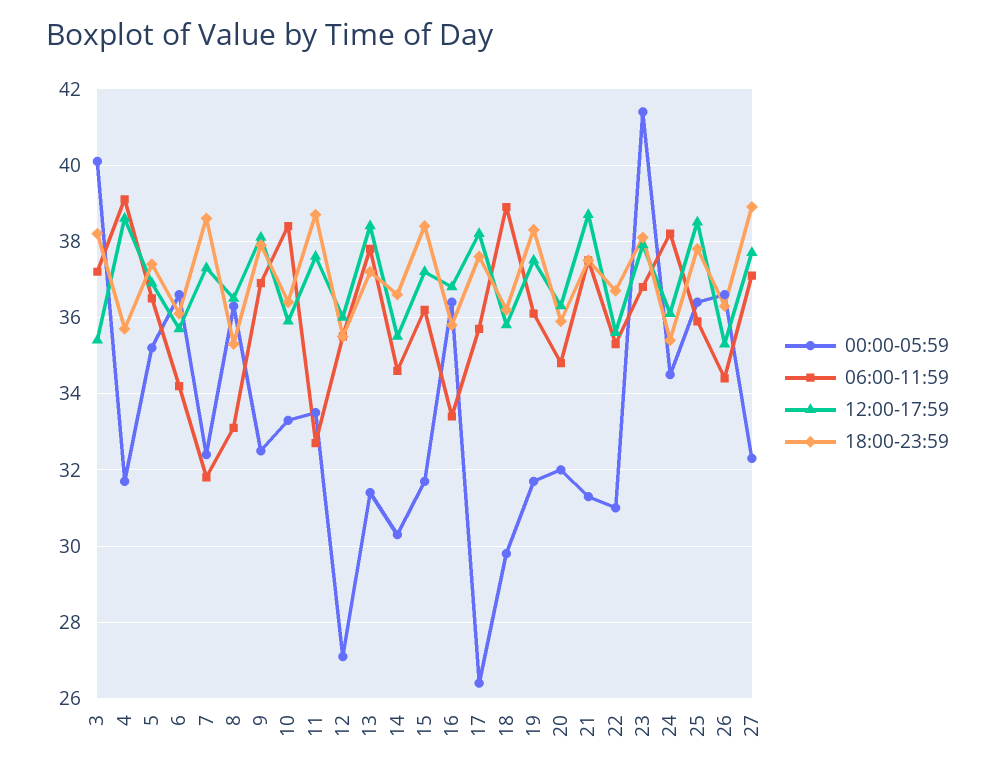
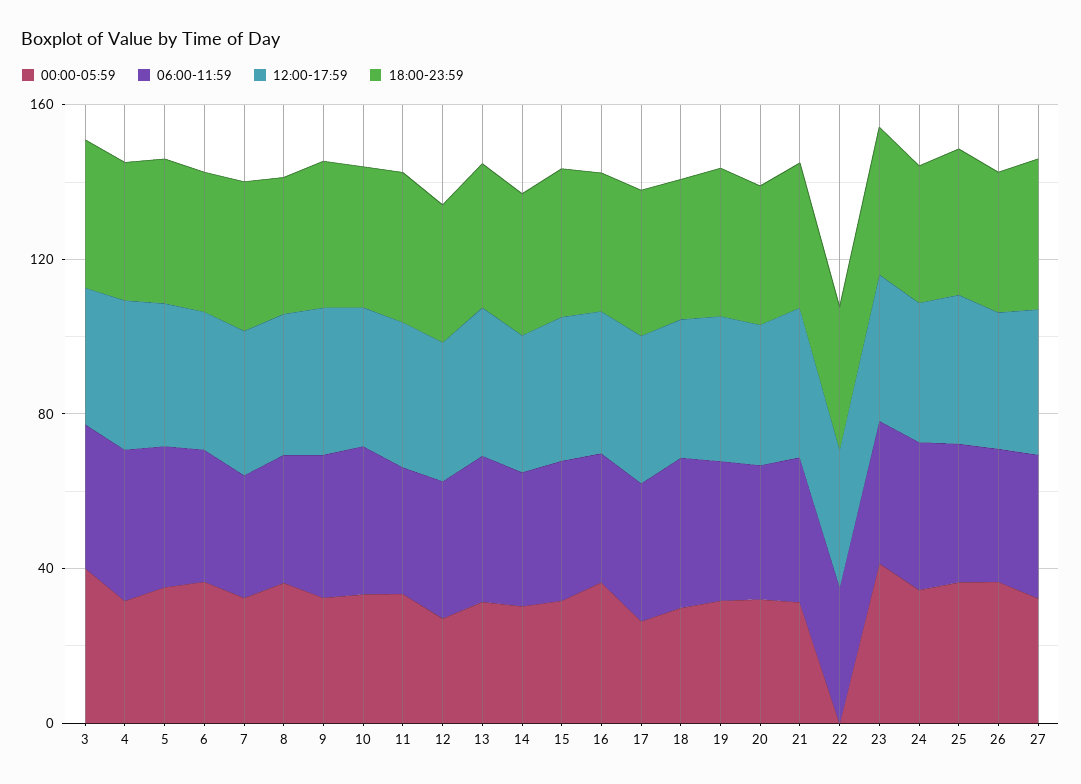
  {
    "00:00-05:59": {
      "3": 40,
      "4": 31.5,
      "5": 35,
      "6": 36.5,
      "7": 32.5,
      "8": 36.5,
      "9": 32.5,
      "10": 33.5,
      "11": 33.5,
      "12": 27,
      "13": 31.5,
      "14": 30.5,
      "15": 31.5,
      "16": 36.5,
      "17": 26.5,
      "18": 30,
      "19": 31.5,
      "20": 32,
      "21": 31.5,
-     "22": 31,
+     "22": 0,
      "23": 41.5,
      "24": 34.5,
      "25": 36.5,
      "26": 36.5,
      "27": 32.5
    },
    "06:00-11:59": {
      "3": 37,
      "4": 39,
      "5": 36.5,
      "6": 34,
      "7": 32,
      "8": 33,
      "9": 37,
      "10": 38.5,
      "11": 32.5,
      "12": 35.5,
      "13": 38,
      "14": 34.5,
      "15": 36,
      "16": 33.5,
      "17": 35.5,
      "18": 39,
      "19": 36,
      "20": 35,
      "21": 37.5,
      "22": 35.5,
      "23": 37,
      "24": 38,
      "25": 36,
      "26": 34.5,
      "27": 37
    },
    "12:00-17:59": {
      "3": 35.5,
      "4": 38.5,
      "5": 37,
      "6": 35.5,
      "7": 37.5,
      "8": 36.5,
      "9": 38,
      "10": 36,
      "11": 37.5,
      "12": 36,
      "13": 38.5,
      "14": 35.5,
      "15": 37,
      "16": 37,
      "17": 38,
      "18": 36,
      "19": 37.5,
      "20": 36.5,
      "21": 38.5,
      "22": 35.5,
      "23": 38,
      "24": 36,
      "25": 38.5,
      "26": 35.5,
      "27": 37.5
    },
    "18:00-23:59": {
      "3": 38,
      "4": 35.5,
      "5": 37.5,
      "6": 36,
      "7": 38.5,
      "8": 35.5,
      "9": 38,
      "10": 36.5,
      "11": 38.5,
      "12": 35.5,
      "13": 37,
      "14": 36.5,
      "15": 38.5,
      "16": 36,
      "17": 37.5,
      "18": 36,
      "19": 38.5,
      "20": 36,
      "21": 37.5,
      "22": 36.5,
      "23": 38,
      "24": 35.5,
      "25": 38,
      "26": 36.5,
      "27": 39
    }
  }

